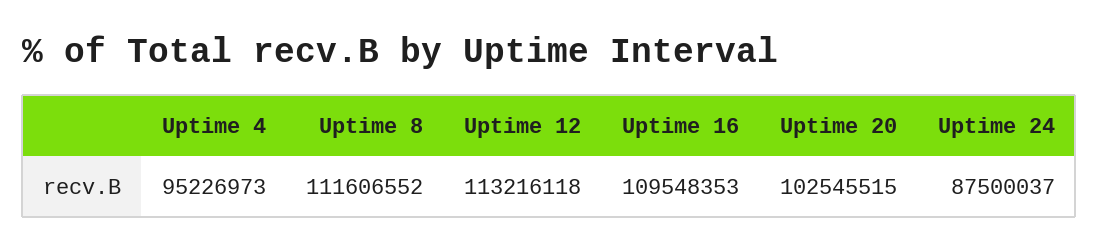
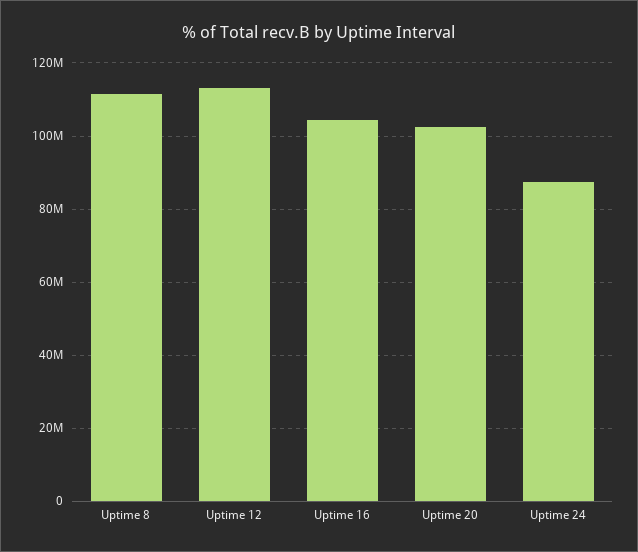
  {
-   "Uptime 4": 95226973,
    "Uptime 8": 111606552,
    "Uptime 12": 113216118,
-   "Uptime 16": 109548353,
+   "Uptime 16": 104000000,
    "Uptime 20": 102545515,
    "Uptime 24": 87500037
  }

